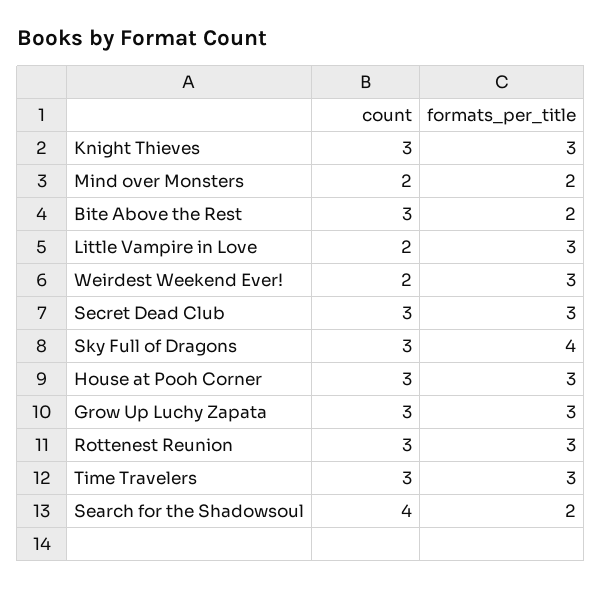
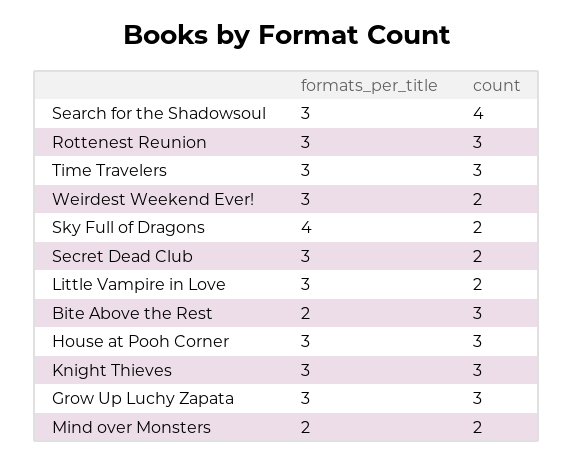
  {
    "count": {
      "Knight Thieves": 3,
      "Mind over Monsters": 2,
      "Bite Above the Rest": 3,
      "Little Vampire in Love": 2,
      "Weirdest Weekend Ever!": 2,
-     "Secret Dead Club": 3,
+     "Secret Dead Club": 2,
-     "Sky Full of Dragons": 3,
+     "Sky Full of Dragons": 2,
      "House at Pooh Corner": 3,
      "Grow Up Luchy Zapata": 3,
      "Rottenest Reunion": 3,
      "Time Travelers": 3,
      "Search for the Shadowsoul": 4
    },
    "formats_per_title": {
      "Knight Thieves": 3,
      "Mind over Monsters": 2,
      "Bite Above the Rest": 2,
      "Little Vampire in Love": 3,
      "Weirdest Weekend Ever!": 3,
      "Secret Dead Club": 3,
      "Sky Full of Dragons": 4,
      "House at Pooh Corner": 3,
      "Grow Up Luchy Zapata": 3,
      "Rottenest Reunion": 3,
      "Time Travelers": 3,
-     "Search for the Shadowsoul": 2
+     "Search for the Shadowsoul": 3
    }
  }

